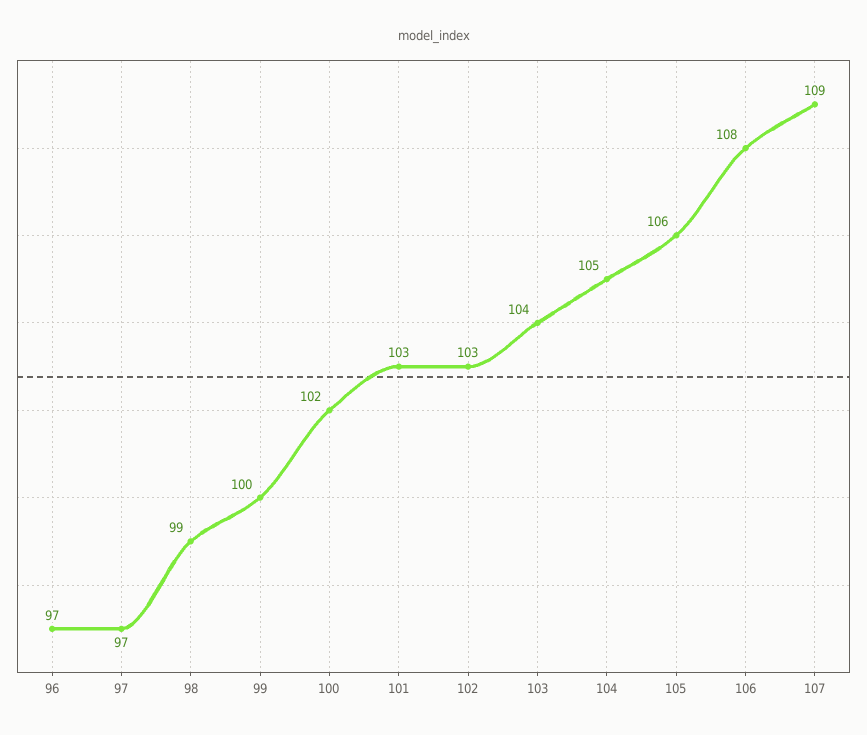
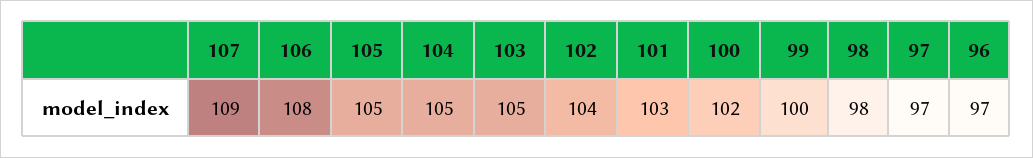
  {
    "96": 97,
    "97": 97,
-   "98": 99,
+   "98": 98,
    "99": 100,
    "100": 102,
    "101": 103,
-   "102": 103,
+   "102": 104,
-   "103": 104,
+   "103": 105,
    "104": 105,
-   "105": 106,
+   "105": 105,
    "106": 108,
    "107": 109
  }

